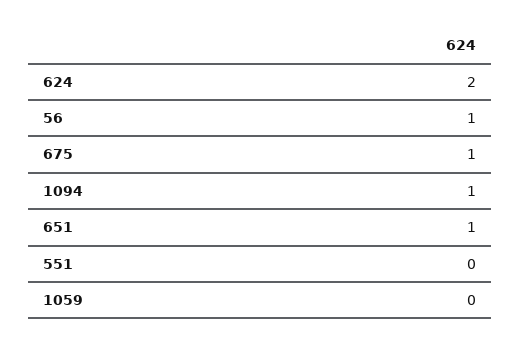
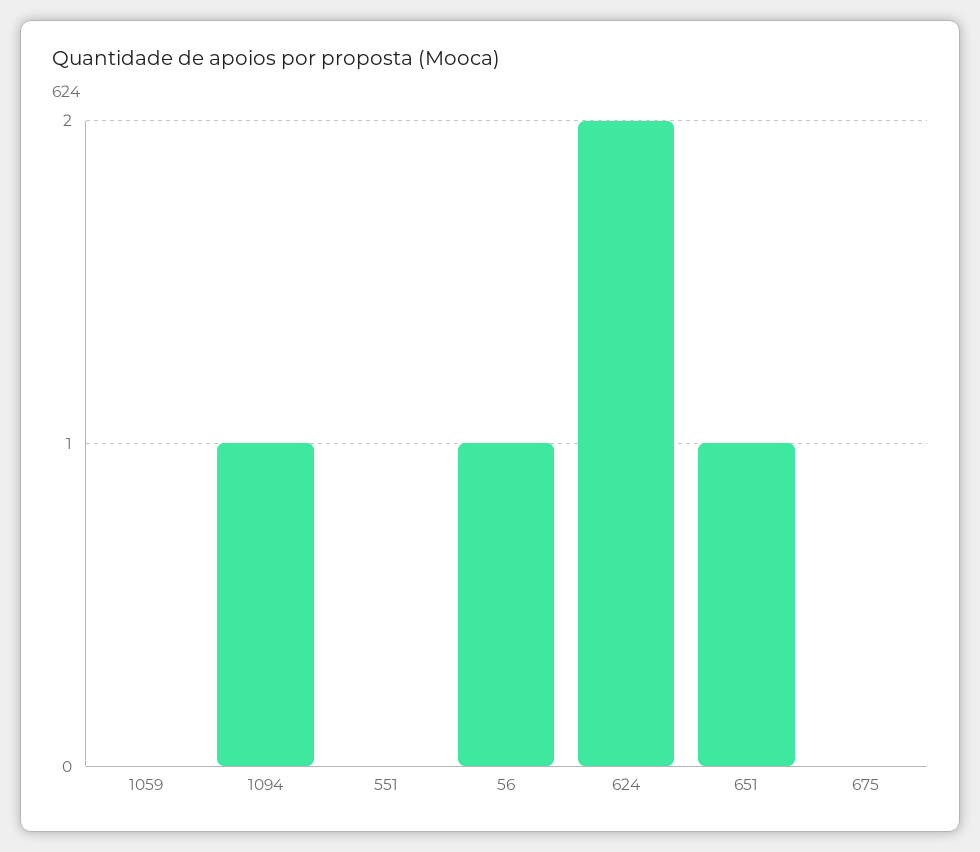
  {
    "624": 2,
    "56": 1,
-   "675": 1,
+   "675": 0,
    "1094": 1,
    "651": 1,
    "551": 0,
    "1059": 0
  }

